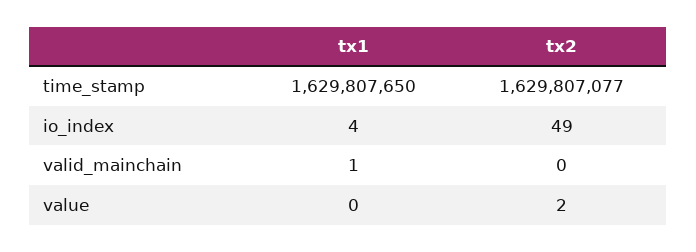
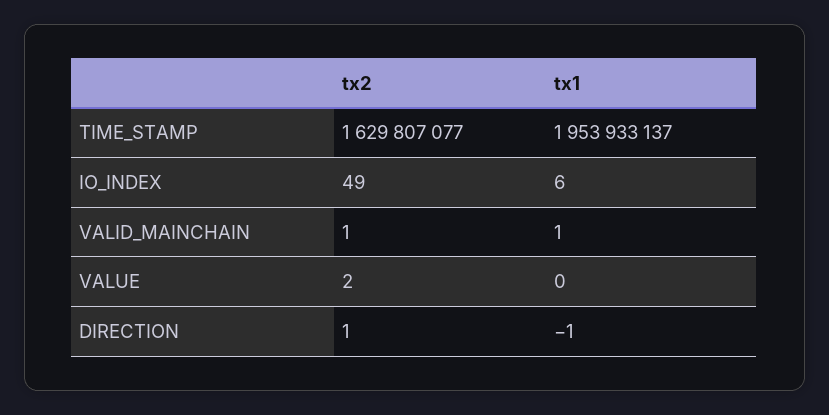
  {
    "tx1": {
-     "time_stamp": 1629807650,
+     "time_stamp": 1953933137,
-     "io_index": 4,
+     "io_index": 6,
      "valid_mainchain": 1,
-     "value": 0
+     "value": 0,
+     "DIRECTION": -1
    },
    "tx2": {
      "time_stamp": 1629807077,
      "io_index": 49,
-     "valid_mainchain": 0,
+     "valid_mainchain": 1,
-     "value": 2
+     "value": 2,
+     "DIRECTION": 1
    }
  }

